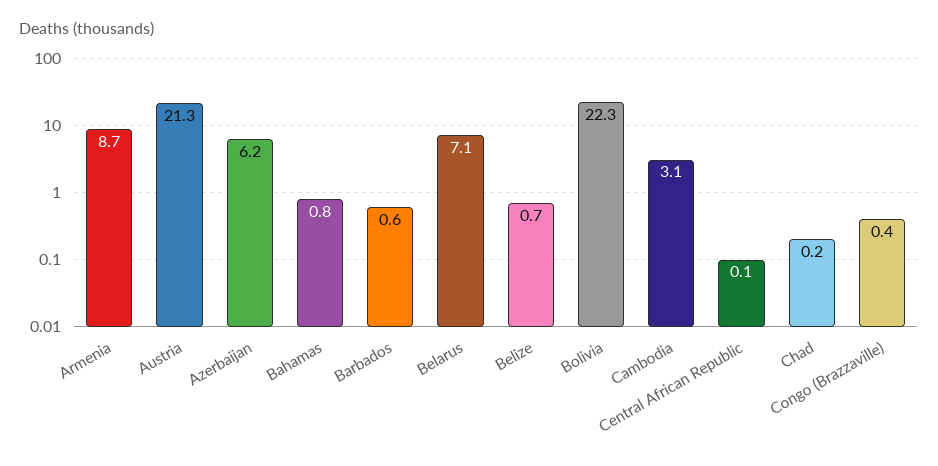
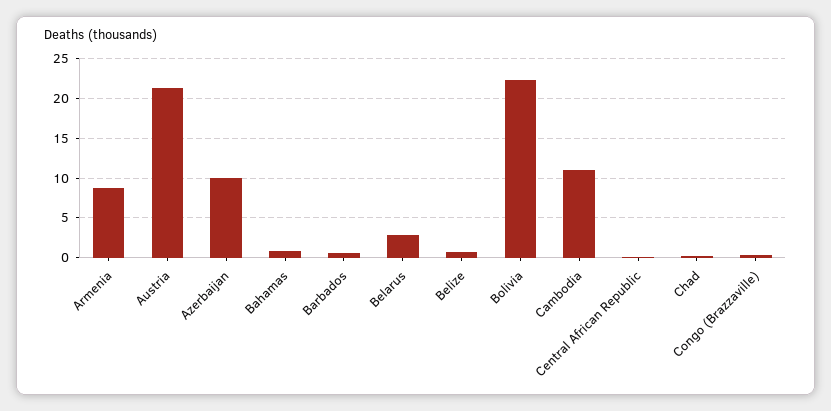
  {
    "Armenia": 8.7,
    "Austria": 21.3,
-   "Azerbaijan": 6.2,
+   "Azerbaijan": 10,
    "Bahamas": 0.8,
    "Barbados": 0.6,
-   "Belarus": 7.1,
+   "Belarus": 3,
    "Belize": 0.7,
    "Bolivia": 22.3,
-   "Cambodia": 3.1,
+   "Cambodia": 11,
    "Central African Republic": 0.1,
    "Chad": 0.2,
    "Congo (Brazzaville)": 0.4
  }

